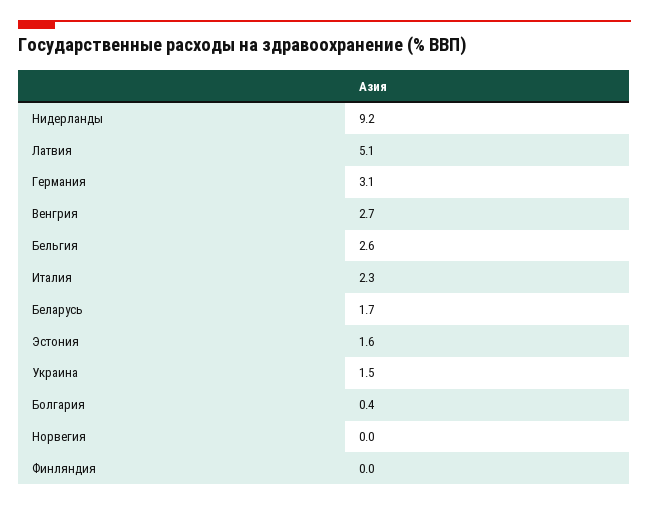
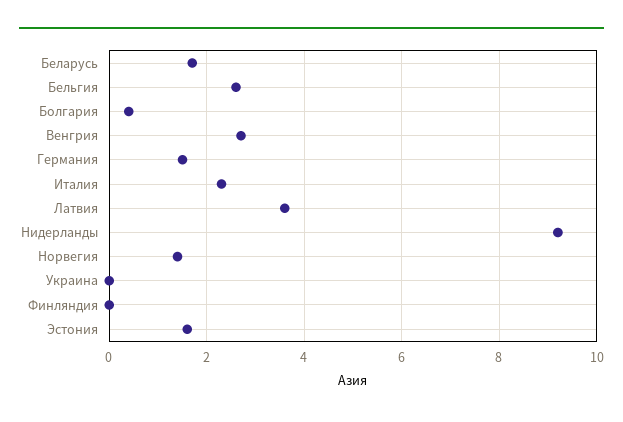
  {
    "Нидерланды": 9.2,
-   "Латвия": 5.1,
+   "Латвия": 3.5,
-   "Германия": 3.1,
+   "Германия": 1.5,
    "Венгрия": 2.7,
    "Бельгия": 2.6,
    "Италия": 2.3,
    "Беларусь": 1.7,
    "Эстония": 1.6,
-   "Украина": 1.5,
+   "Украина": 0,
    "Болгария": 0.4,
-   "Норвегия": 0,
+   "Норвегия": 1.5,
    "Финляндия": 0
  }

